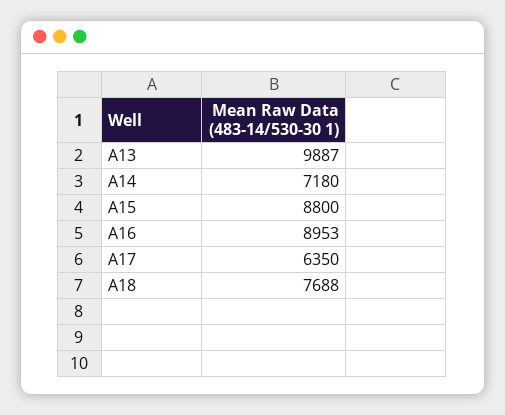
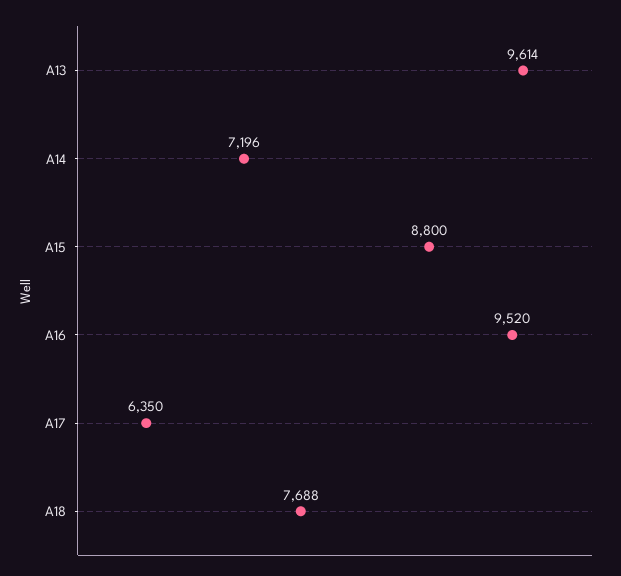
  {
-   "A13": 9887,
+   "A13": 9614,
-   "A14": 7180,
+   "A14": 7196,
    "A15": 8800,
-   "A16": 8953,
+   "A16": 9520,
    "A17": 6350,
    "A18": 7688
  }

